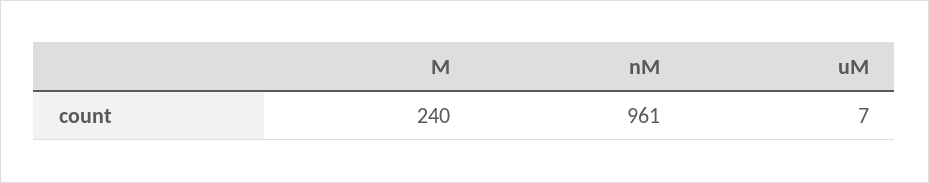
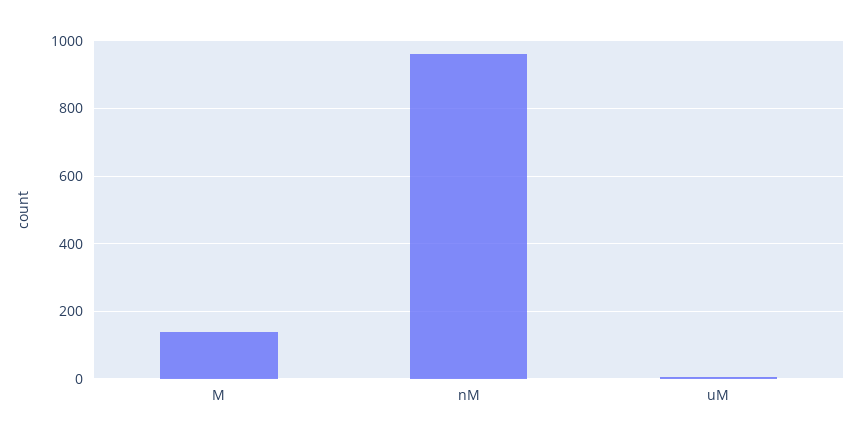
  {
-   "M": 240,
+   "M": 140,
    "nM": 961,
    "uM": 7
  }

